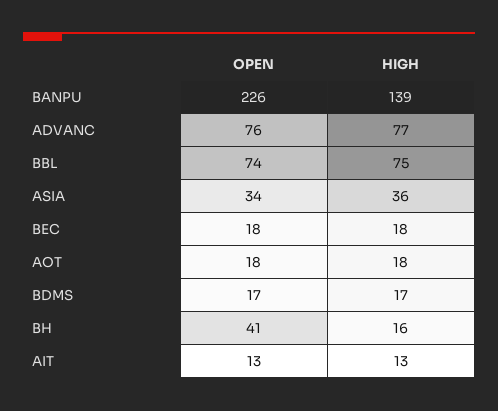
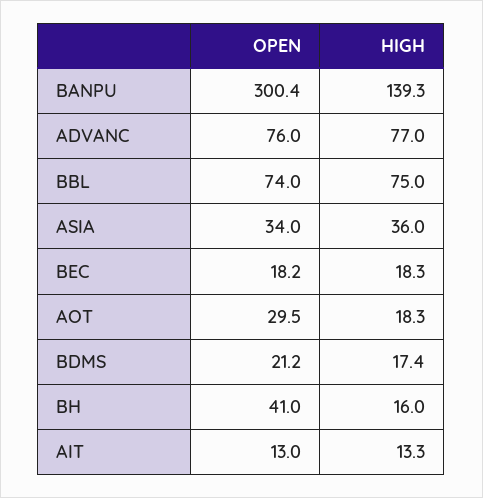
  {
    "OPEN": {
-     "BANPU": 226,
+     "BANPU": 300.4,
      "ADVANC": 76,
      "BBL": 74,
      "ASIA": 34,
      "BEC": 18.2,
-     "AOT": 18,
+     "AOT": 29.5,
-     "BDMS": 17,
+     "BDMS": 21.2,
      "BH": 41,
      "AIT": 13
    },
    "HIGH": {
      "BANPU": 139.3,
      "ADVANC": 77,
      "BBL": 75,
      "ASIA": 36,
      "BEC": 18.3,
      "AOT": 18.3,
      "BDMS": 17.4,
      "BH": 16,
      "AIT": 13.3
    }
  }

